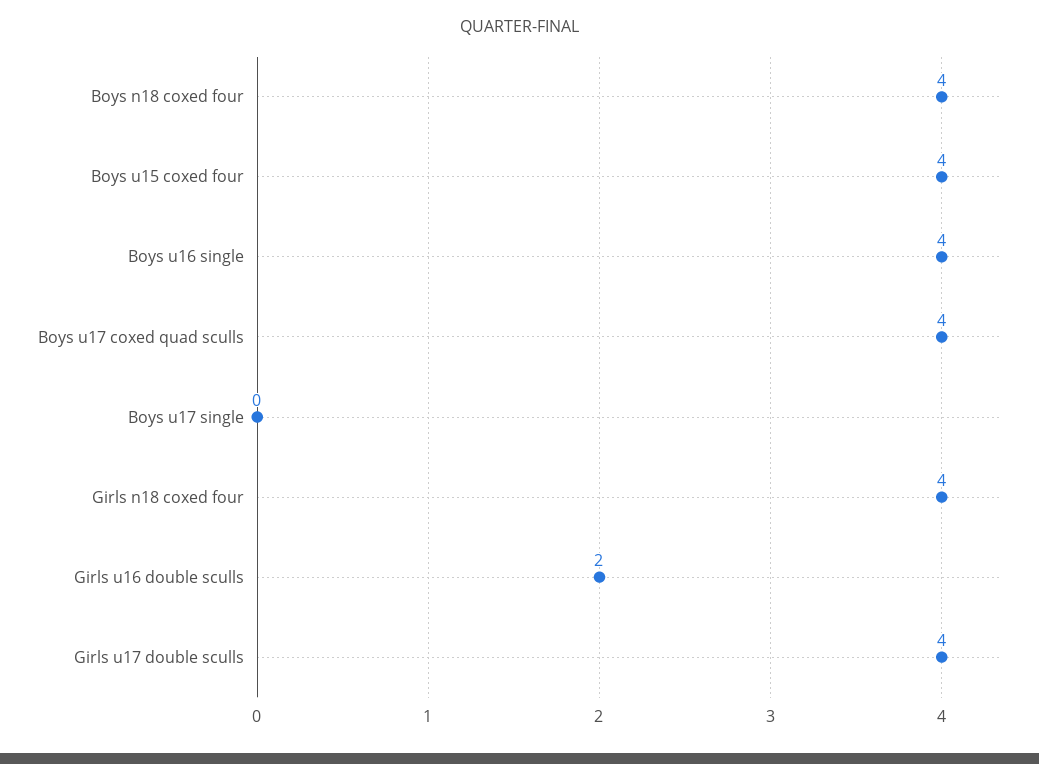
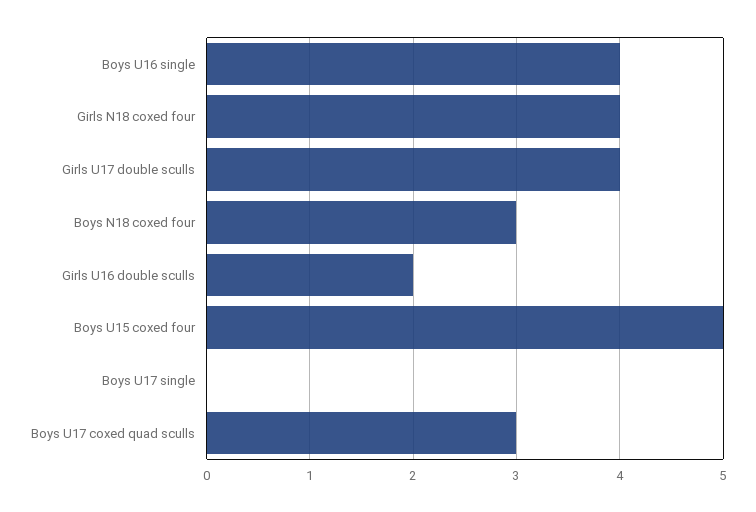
  {
-   "Boys n18 coxed four": 4,
+   "Boys n18 coxed four": 3,
-   "Boys u15 coxed four": 4,
+   "Boys u15 coxed four": 5,
    "Boys u16 single": 4,
-   "Boys u17 coxed quad sculls": 4,
+   "Boys u17 coxed quad sculls": 3,
    "Boys u17 single": 0,
    "Girls n18 coxed four": 4,
    "Girls u16 double sculls": 2,
    "Girls u17 double sculls": 4
  }

